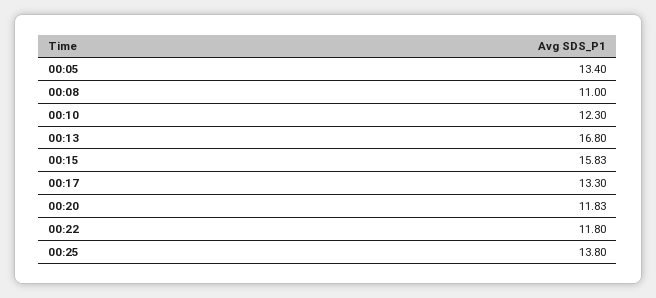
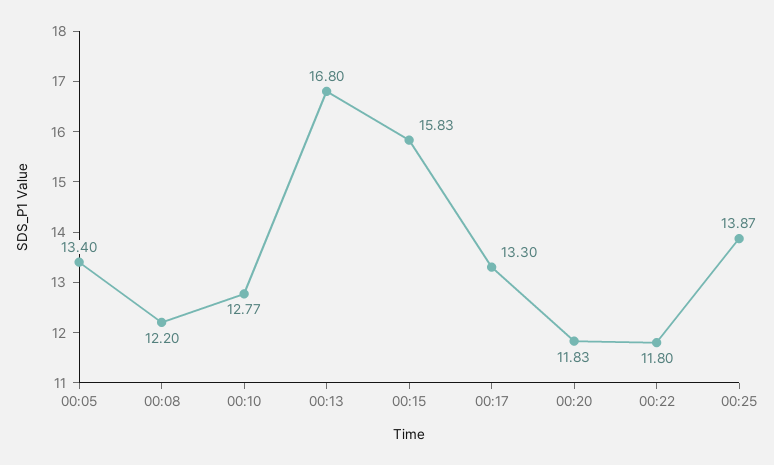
  {
    "00:05": 13.4,
-   "00:08": 11,
+   "00:08": 12.2,
-   "00:10": 12.3,
+   "00:10": 12.77,
    "00:13": 16.8,
    "00:15": 15.83,
    "00:17": 13.3,
    "00:20": 11.83,
    "00:22": 11.8,
-   "00:25": 13.8
+   "00:25": 13.87
  }

